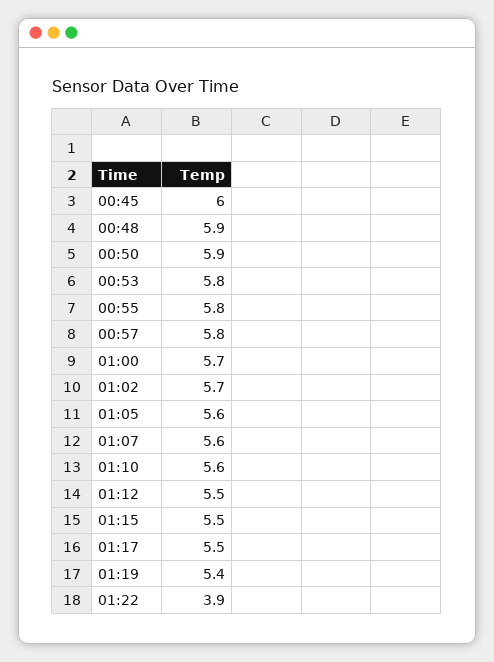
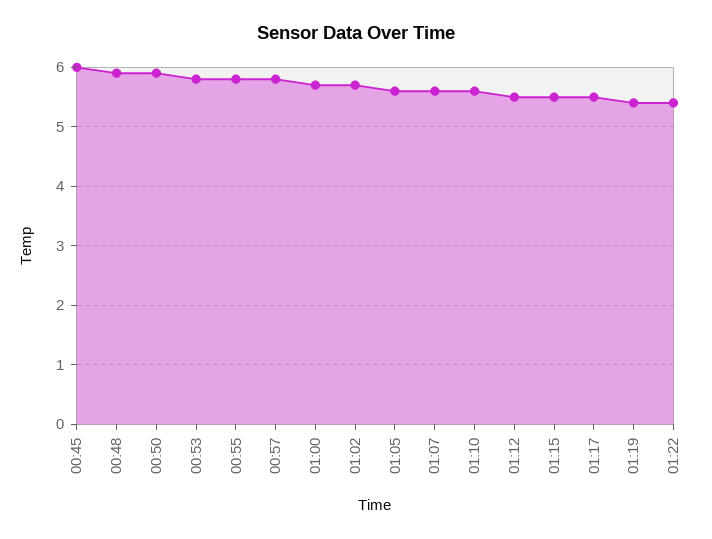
  {
    "00:45": 6,
    "00:48": 5.9,
    "00:50": 5.9,
    "00:53": 5.8,
    "00:55": 5.8,
    "00:57": 5.8,
    "01:00": 5.7,
    "01:02": 5.7,
    "01:05": 5.6,
    "01:07": 5.6,
    "01:10": 5.6,
    "01:12": 5.5,
    "01:15": 5.5,
    "01:17": 5.5,
    "01:19": 5.4,
-   "01:22": 3.9
+   "01:22": 5.5
  }

